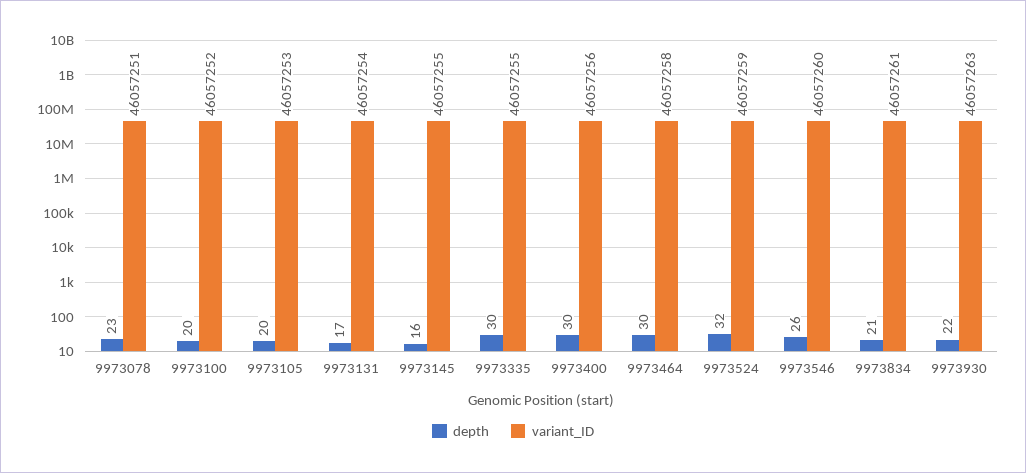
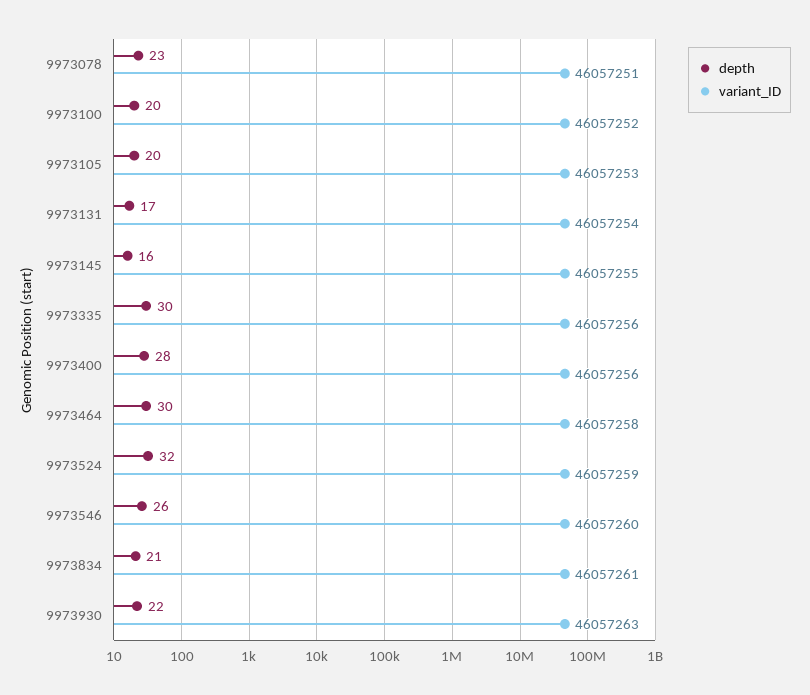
  {
    "depth": {
      "9973078": 23,
      "9973100": 20,
      "9973105": 20,
      "9973131": 17,
      "9973145": 16,
      "9973335": 30,
-     "9973400": 30,
+     "9973400": 28,
      "9973464": 30,
      "9973524": 32,
      "9973546": 26,
      "9973834": 21,
      "9973930": 22
    },
    "variant_ID": {
      "9973078": 46057251,
      "9973100": 46057252,
      "9973105": 46057253,
      "9973131": 46057254,
      "9973145": 46057255,
-     "9973335": 46057255,
+     "9973335": 46057256,
      "9973400": 46057256,
      "9973464": 46057258,
      "9973524": 46057259,
      "9973546": 46057260,
      "9973834": 46057261,
      "9973930": 46057263
    }
  }

